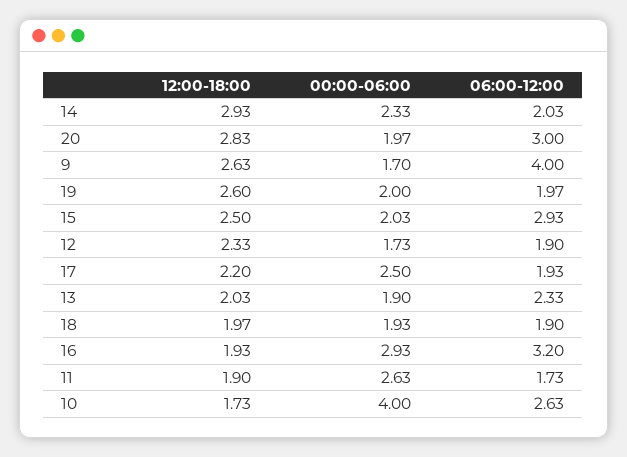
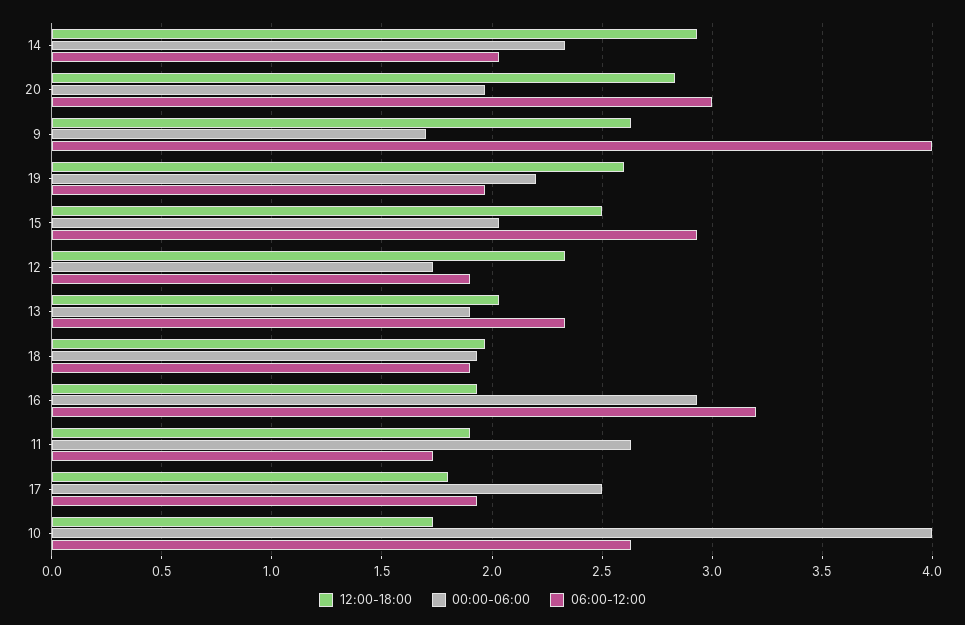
  {
    "12:00-18:00": {
      "14": 2.93,
      "20": 2.83,
      "9": 2.63,
      "19": 2.6,
      "15": 2.5,
      "12": 2.33,
-     "17": 2.2,
+     "17": 1.8,
      "13": 2.03,
      "18": 1.97,
      "16": 1.93,
      "11": 1.9,
      "10": 1.73
    },
    "00:00-06:00": {
      "14": 2.33,
      "20": 1.97,
      "9": 1.7,
-     "19": 2,
+     "19": 2.2,
      "15": 2.03,
      "12": 1.73,
      "17": 2.5,
      "13": 1.9,
      "18": 1.93,
      "16": 2.93,
      "11": 2.63,
      "10": 4
    },
    "06:00-12:00": {
      "14": 2.03,
      "20": 3,
      "9": 4,
      "19": 1.97,
      "15": 2.93,
      "12": 1.9,
      "17": 1.93,
      "13": 2.33,
      "18": 1.9,
      "16": 3.2,
      "11": 1.73,
      "10": 2.63
    }
  }

